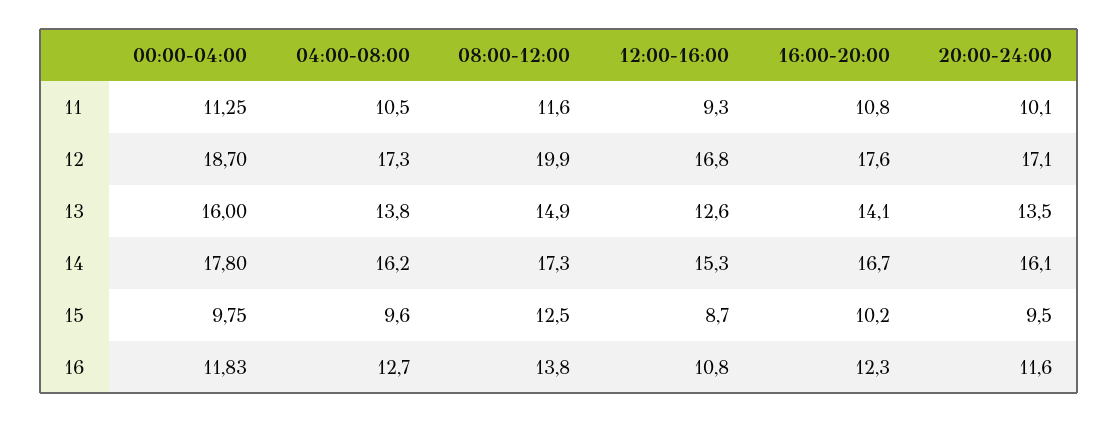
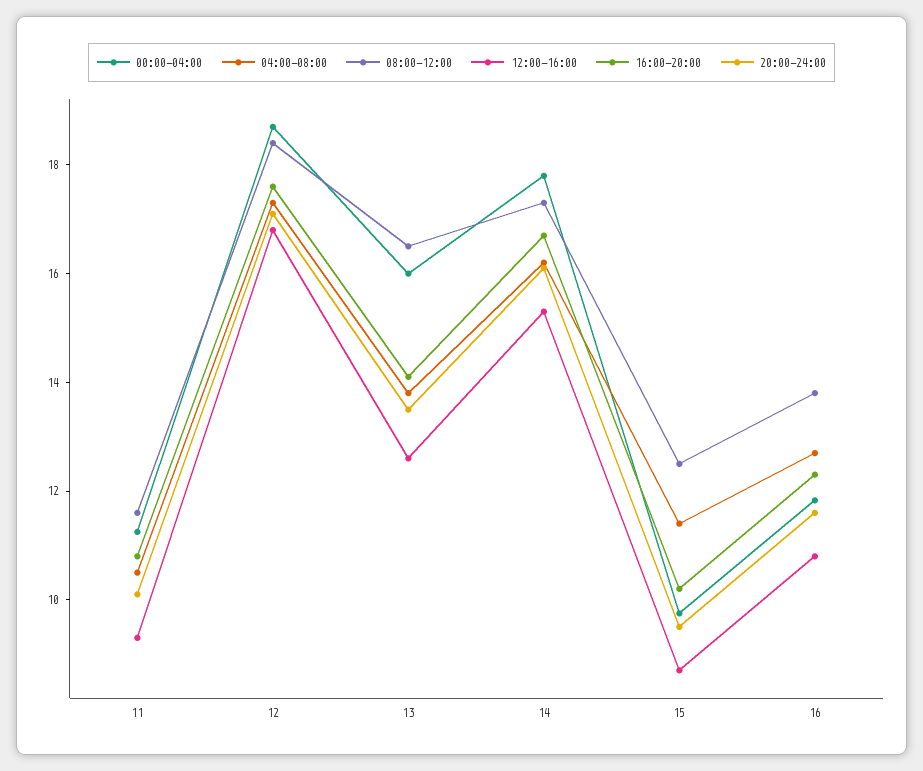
  {
    "00:00-04:00": {
      "11": 11.25,
      "12": 18.7,
      "13": 16,
      "14": 17.8,
      "15": 9.75,
      "16": 11.83
    },
    "04:00-08:00": {
      "11": 10.5,
      "12": 17.3,
      "13": 13.8,
      "14": 16.2,
-     "15": 9.6,
+     "15": 11.5,
      "16": 12.7
    },
    "08:00-12:00": {
      "11": 11.6,
-     "12": 19.9,
+     "12": 18.5,
-     "13": 14.9,
+     "13": 16.5,
      "14": 17.3,
      "15": 12.5,
      "16": 13.8
    },
    "12:00-16:00": {
      "11": 9.3,
      "12": 16.8,
      "13": 12.6,
      "14": 15.3,
      "15": 8.7,
      "16": 10.8
    },
    "16:00-20:00": {
      "11": 10.8,
      "12": 17.6,
      "13": 14.1,
      "14": 16.7,
      "15": 10.2,
      "16": 12.3
    },
    "20:00-24:00": {
      "11": 10.1,
      "12": 17.1,
      "13": 13.5,
      "14": 16.1,
      "15": 9.5,
      "16": 11.6
    }
  }

